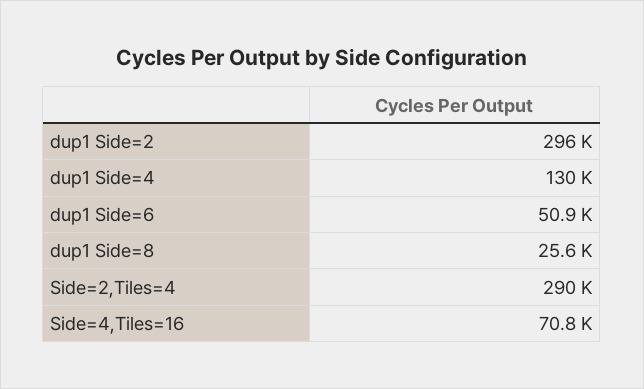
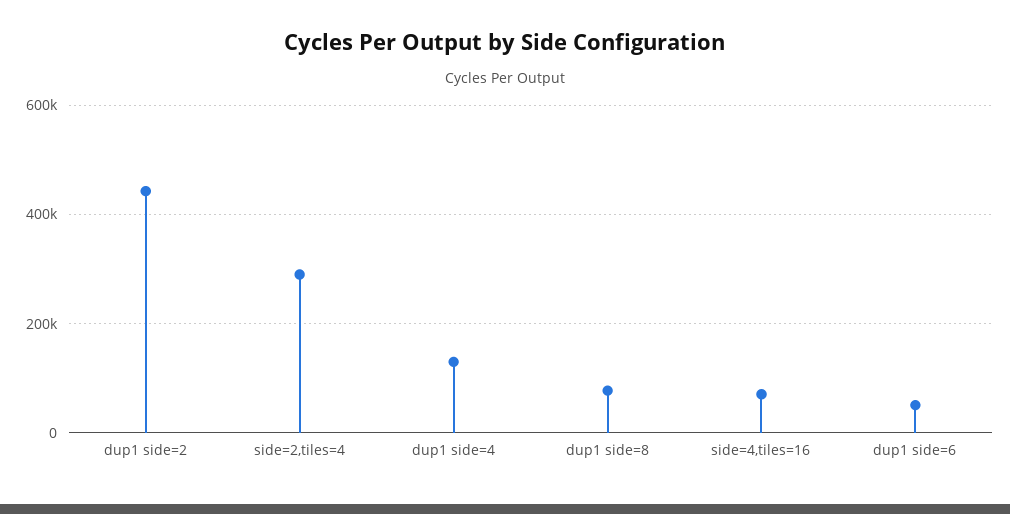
  {
-   "dup1 Side=2": 296000,
+   "dup1 Side=2": 440000,
    "dup1 Side=4": 130000,
    "dup1 Side=6": 50900,
-   "dup1 Side=8": 25600,
+   "dup1 Side=8": 80000,
    "Side=2,Tiles=4": 290000,
    "Side=4,Tiles=16": 70800
  }

